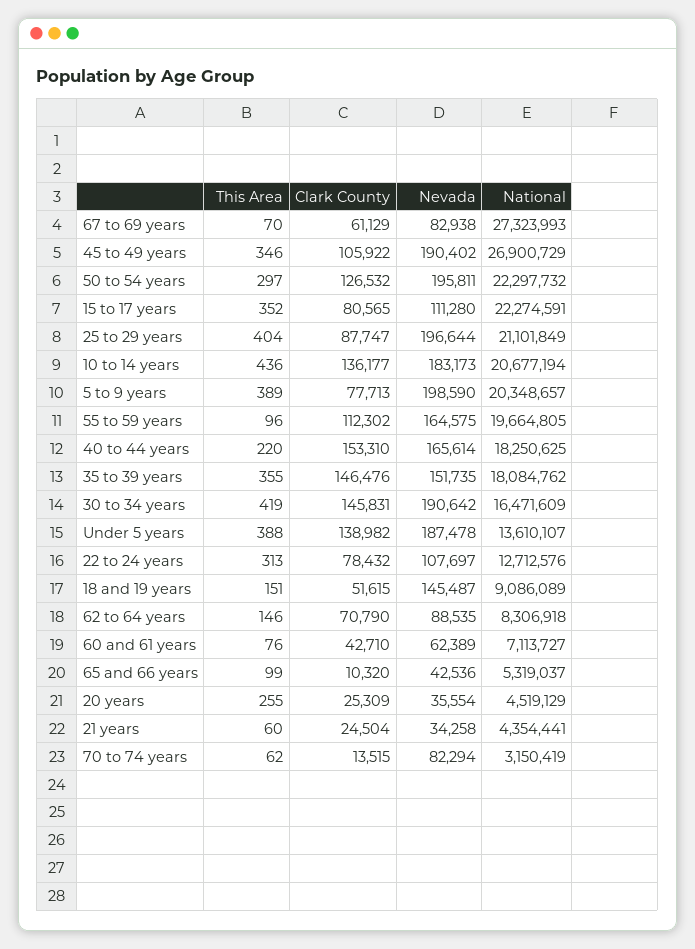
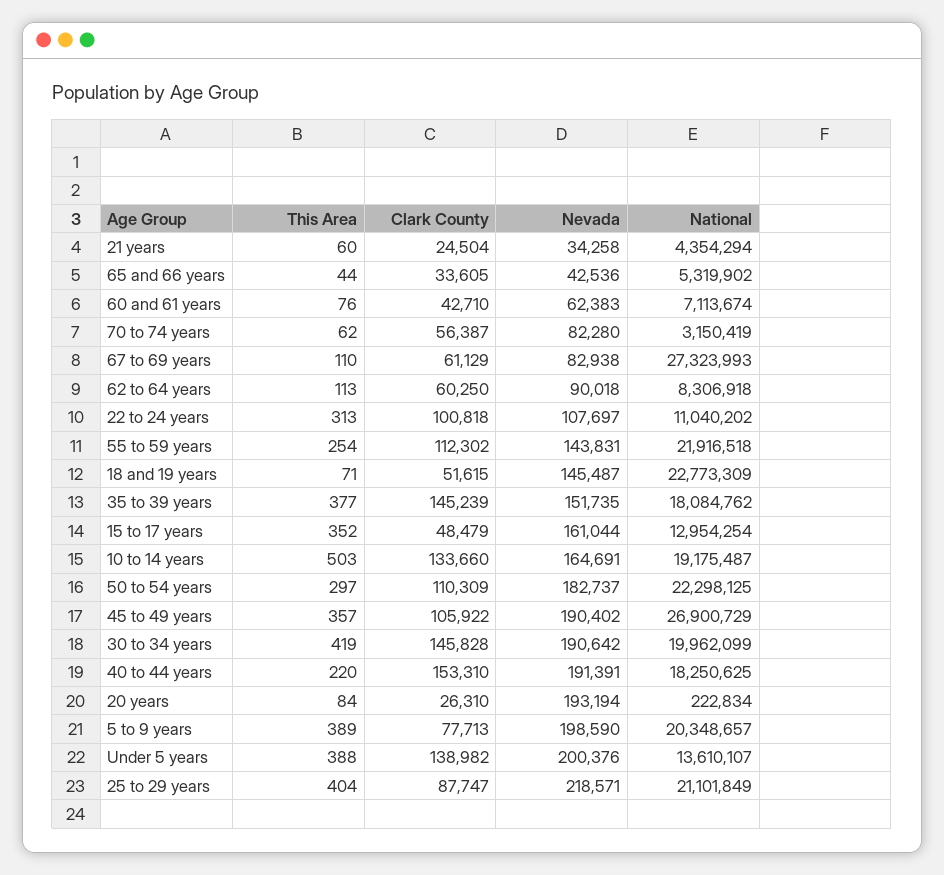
  {
    "This Area": {
-     "67 to 69 years": 70,
+     "67 to 69 years": 110,
-     "45 to 49 years": 346,
+     "45 to 49 years": 357,
      "50 to 54 years": 297,
      "15 to 17 years": 352,
      "25 to 29 years": 404,
-     "10 to 14 years": 436,
+     "10 to 14 years": 503,
      "5 to 9 years": 389,
-     "55 to 59 years": 96,
+     "55 to 59 years": 254,
      "40 to 44 years": 220,
-     "35 to 39 years": 355,
+     "35 to 39 years": 377,
      "30 to 34 years": 419,
      "Under 5 years": 388,
      "22 to 24 years": 313,
-     "18 and 19 years": 151,
+     "18 and 19 years": 71,
-     "62 to 64 years": 146,
+     "62 to 64 years": 113,
      "60 and 61 years": 76,
-     "65 and 66 years": 99,
+     "65 and 66 years": 44,
-     "20 years": 255,
+     "20 years": 84,
      "21 years": 60,
      "70 to 74 years": 62
    },
    "Clark County": {
      "67 to 69 years": 61129,
      "45 to 49 years": 105922,
-     "50 to 54 years": 126532,
+     "50 to 54 years": 110309,
-     "15 to 17 years": 80565,
+     "15 to 17 years": 48479,
      "25 to 29 years": 87747,
-     "10 to 14 years": 136177,
+     "10 to 14 years": 133660,
      "5 to 9 years": 77713,
      "55 to 59 years": 112302,
      "40 to 44 years": 153310,
-     "35 to 39 years": 146476,
+     "35 to 39 years": 145239,
-     "30 to 34 years": 145831,
+     "30 to 34 years": 145828,
      "Under 5 years": 138982,
-     "22 to 24 years": 78432,
+     "22 to 24 years": 100818,
      "18 and 19 years": 51615,
-     "62 to 64 years": 70790,
+     "62 to 64 years": 60250,
      "60 and 61 years": 42710,
-     "65 and 66 years": 10320,
+     "65 and 66 years": 33605,
-     "20 years": 25309,
+     "20 years": 26310,
      "21 years": 24504,
-     "70 to 74 years": 13515
+     "70 to 74 years": 56387
    },
    "Nevada": {
      "67 to 69 years": 82938,
      "45 to 49 years": 190402,
-     "50 to 54 years": 195811,
+     "50 to 54 years": 182737,
-     "15 to 17 years": 111280,
+     "15 to 17 years": 161044,
-     "25 to 29 years": 196644,
+     "25 to 29 years": 218571,
-     "10 to 14 years": 183173,
+     "10 to 14 years": 164691,
      "5 to 9 years": 198590,
-     "55 to 59 years": 164575,
+     "55 to 59 years": 143831,
-     "40 to 44 years": 165614,
+     "40 to 44 years": 191391,
      "35 to 39 years": 151735,
      "30 to 34 years": 190642,
-     "Under 5 years": 187478,
+     "Under 5 years": 200376,
      "22 to 24 years": 107697,
      "18 and 19 years": 145487,
-     "62 to 64 years": 88535,
+     "62 to 64 years": 90018,
-     "60 and 61 years": 62389,
+     "60 and 61 years": 62383,
      "65 and 66 years": 42536,
-     "20 years": 35554,
+     "20 years": 193194,
      "21 years": 34258,
-     "70 to 74 years": 82294
+     "70 to 74 years": 82280
    },
    "National": {
      "67 to 69 years": 27323993,
      "45 to 49 years": 26900729,
-     "50 to 54 years": 22297732,
+     "50 to 54 years": 22298125,
-     "15 to 17 years": 22274591,
+     "15 to 17 years": 12954254,
      "25 to 29 years": 21101849,
-     "10 to 14 years": 20677194,
+     "10 to 14 years": 19175487,
      "5 to 9 years": 20348657,
-     "55 to 59 years": 19664805,
+     "55 to 59 years": 21916518,
      "40 to 44 years": 18250625,
      "35 to 39 years": 18084762,
-     "30 to 34 years": 16471609,
+     "30 to 34 years": 19962099,
      "Under 5 years": 13610107,
-     "22 to 24 years": 12712576,
+     "22 to 24 years": 11040202,
-     "18 and 19 years": 9086089,
+     "18 and 19 years": 22773309,
      "62 to 64 years": 8306918,
-     "60 and 61 years": 7113727,
+     "60 and 61 years": 7113674,
-     "65 and 66 years": 5319037,
+     "65 and 66 years": 5319902,
-     "20 years": 4519129,
+     "20 years": 222834,
-     "21 years": 4354441,
+     "21 years": 4354294,
      "70 to 74 years": 3150419
    }
  }

